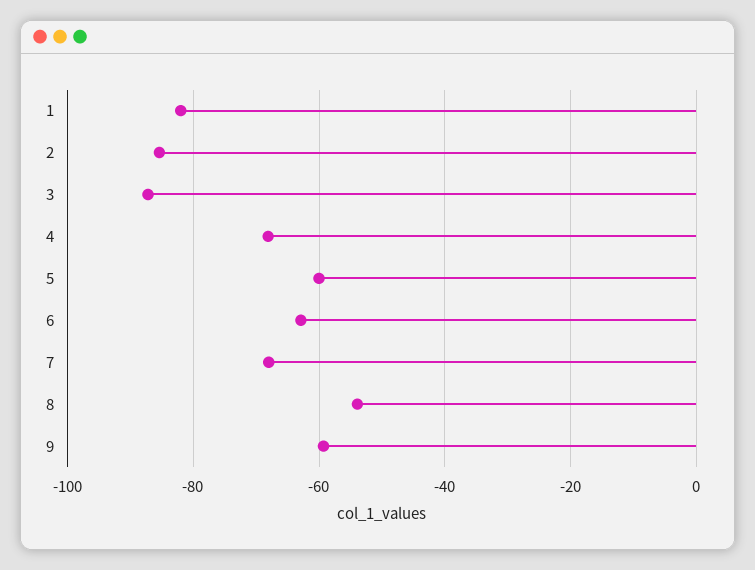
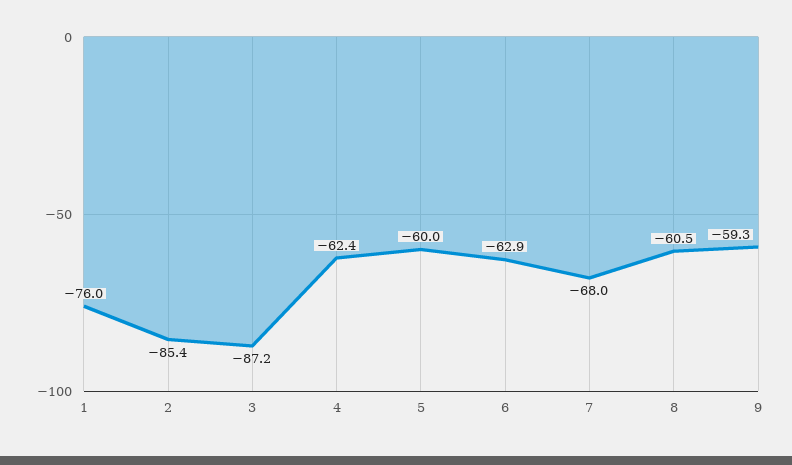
  {
-   "1": -82,
+   "1": -76,
    "2": -85.4,
    "3": -87.2,
-   "4": -68,
+   "4": -62.4,
    "5": -60,
    "6": -62.9,
    "7": -68,
-   "8": -54,
+   "8": -60.5,
    "9": -59.3
  }

